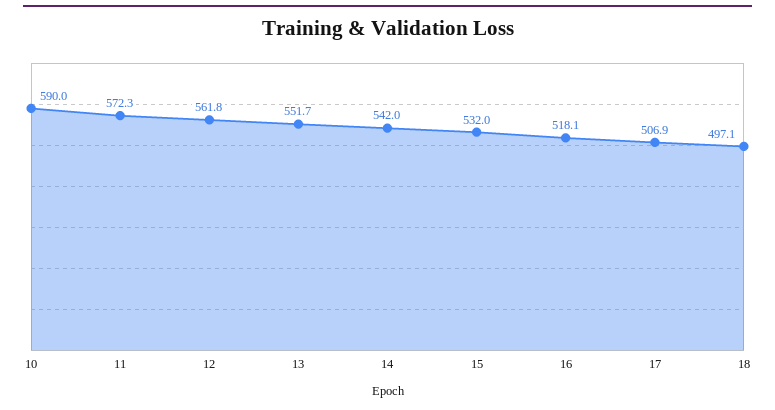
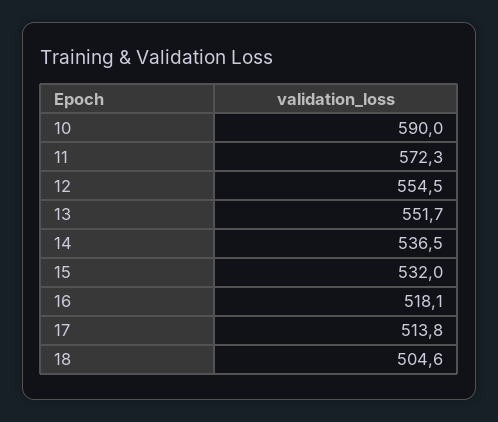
  {
    "10": 590,
    "11": 572.3,
-   "12": 561.8,
+   "12": 554.5,
    "13": 551.7,
-   "14": 542,
+   "14": 536.5,
    "15": 532,
    "16": 518.1,
-   "17": 506.9,
+   "17": 513.8,
-   "18": 497.1
+   "18": 504.6
  }

